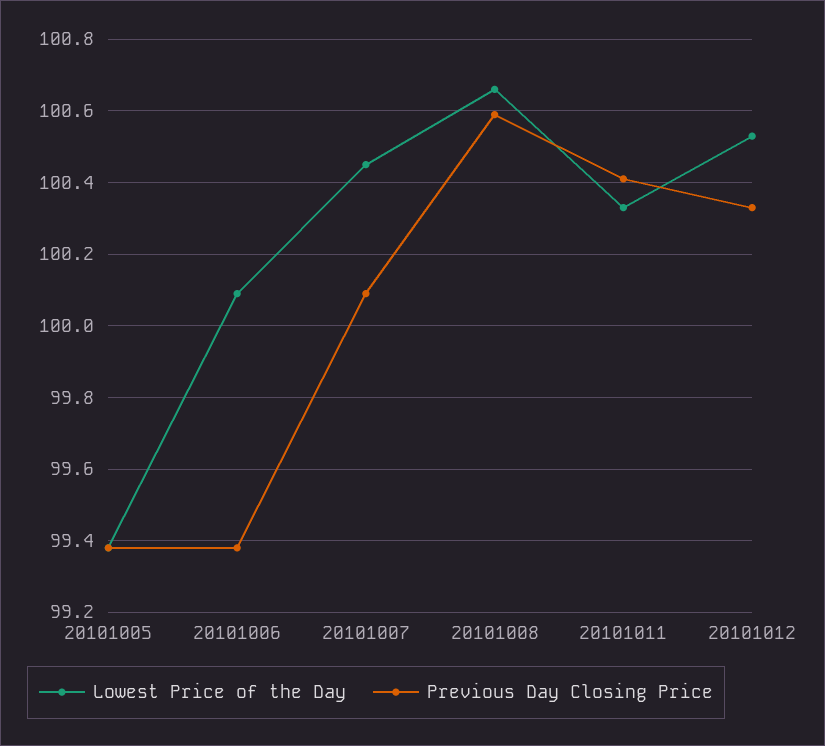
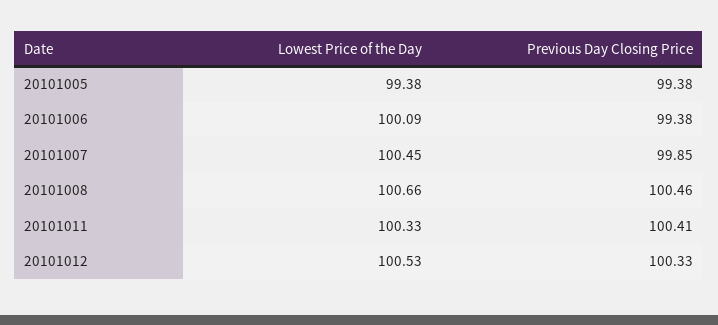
  {
    "Lowest Price of the Day": {
      "20101005": 99.38,
      "20101006": 100.09,
      "20101007": 100.45,
      "20101008": 100.66,
      "20101011": 100.33,
      "20101012": 100.53
    },
    "Previous Day Closing Price": {
      "20101005": 99.38,
      "20101006": 99.38,
-     "20101007": 100.1,
+     "20101007": 99.85,
-     "20101008": 100.6,
+     "20101008": 100.46,
      "20101011": 100.41,
      "20101012": 100.33
    }
  }

